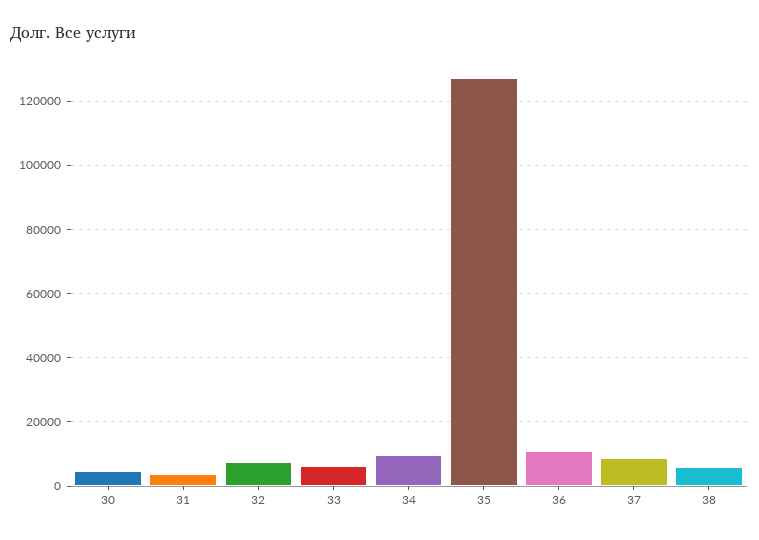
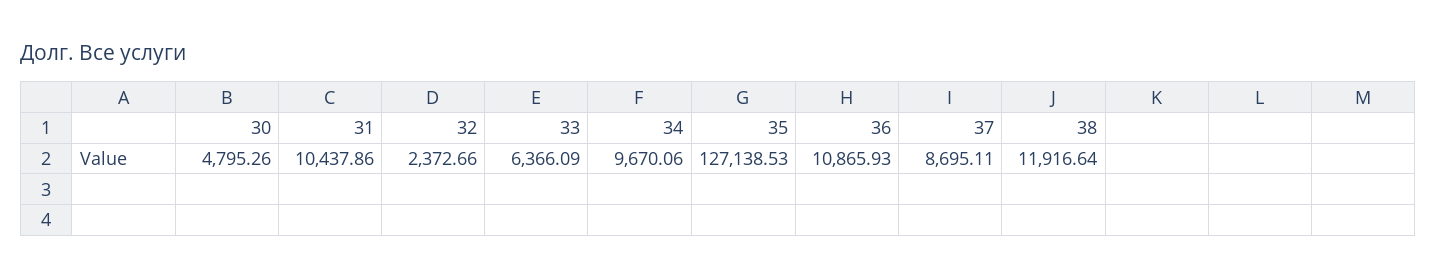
  {
    "30": 4795.26,
-   "31": 4000,
+   "31": 10437.86,
-   "32": 8000,
+   "32": 2372.66,
    "33": 6366.09,
    "34": 9670.06,
    "35": 127138.53,
    "36": 10865.93,
    "37": 8695.11,
-   "38": 6000
+   "38": 11916.64
  }

